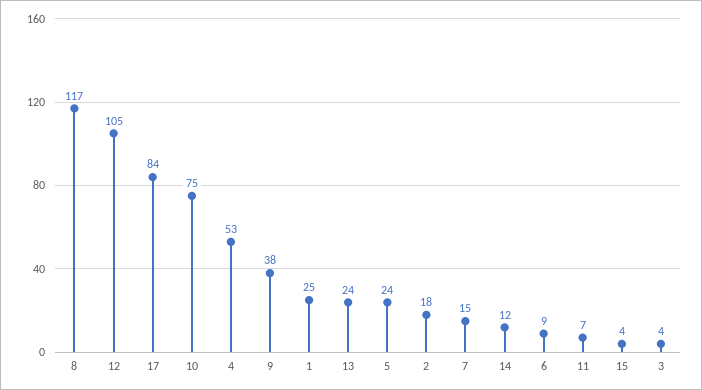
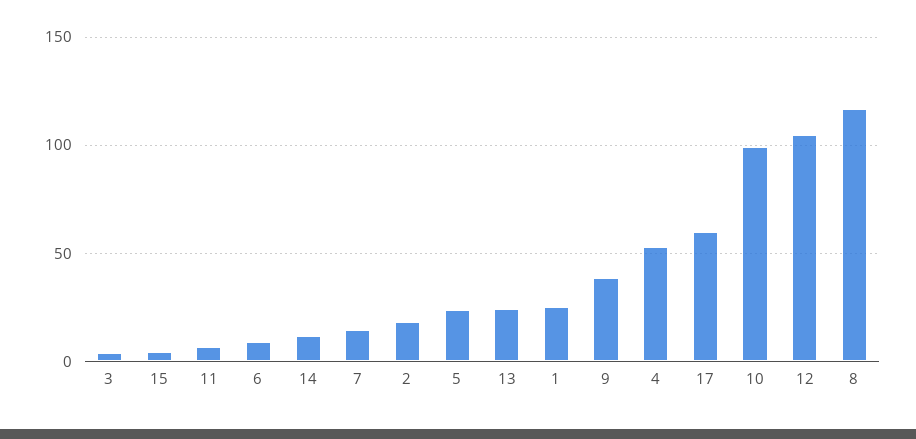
  {
    "8": 117,
    "12": 105,
-   "17": 84,
+   "17": 60,
-   "10": 75,
+   "10": 100,
    "4": 53,
    "9": 38,
    "1": 25,
    "13": 24,
    "5": 24,
    "2": 18,
    "7": 15,
    "14": 12,
    "6": 9,
    "11": 7,
    "15": 4,
    "3": 4
  }

